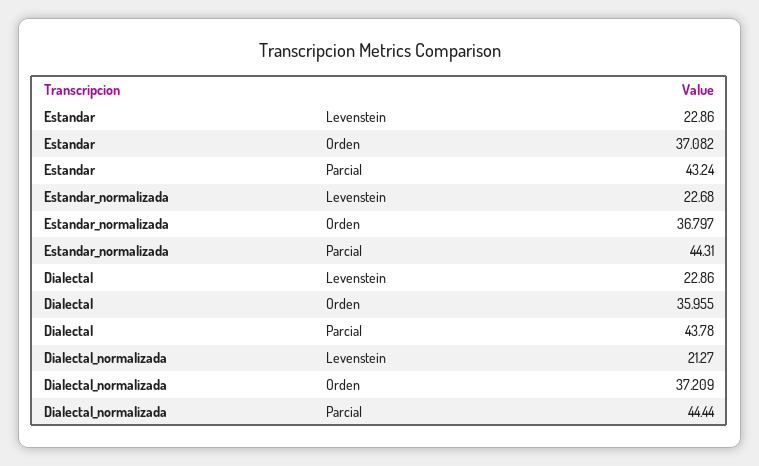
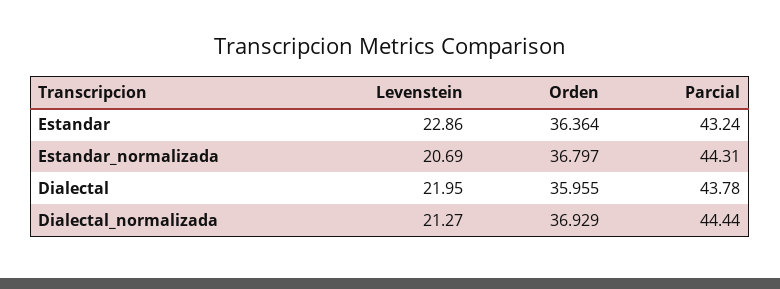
  {
    "Estandar": {
      "Levenstein": 22.86,
-     "Orden": 37.082,
+     "Orden": 36.364,
      "Parcial": 43.24
    },
    "Estandar_normalizada": {
-     "Levenstein": 22.68,
+     "Levenstein": 20.69,
      "Orden": 36.797,
      "Parcial": 44.31
    },
    "Dialectal": {
-     "Levenstein": 22.86,
+     "Levenstein": 21.95,
      "Orden": 35.955,
      "Parcial": 43.78
    },
    "Dialectal_normalizada": {
      "Levenstein": 21.27,
-     "Orden": 37.209,
+     "Orden": 36.929,
      "Parcial": 44.44
    }
  }

